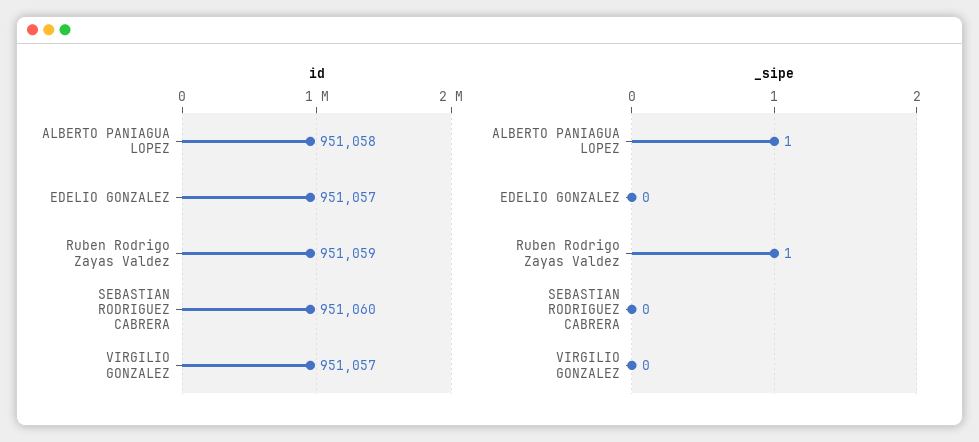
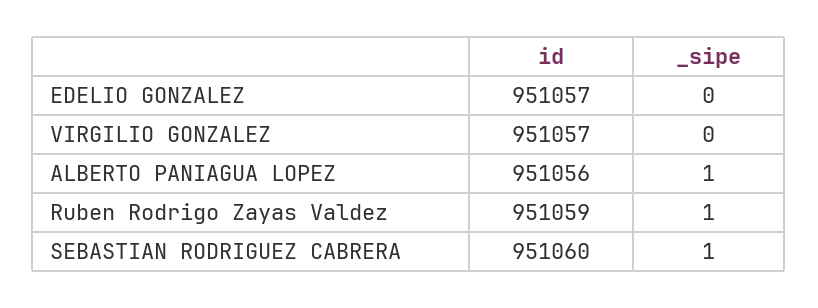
  {
    "id": {
-     "ALBERTO PANIAGUA LOPEZ": 951058,
+     "ALBERTO PANIAGUA LOPEZ": 951056,
      "EDELIO GONZALEZ": 951057,
      "Ruben Rodrigo Zayas Valdez": 951059,
      "SEBASTIAN RODRIGUEZ CABRERA": 951060,
      "VIRGILIO GONZALEZ": 951057
    },
    "_sipe": {
      "ALBERTO PANIAGUA LOPEZ": 1,
      "EDELIO GONZALEZ": 0,
      "Ruben Rodrigo Zayas Valdez": 1,
-     "SEBASTIAN RODRIGUEZ CABRERA": 0,
+     "SEBASTIAN RODRIGUEZ CABRERA": 1,
      "VIRGILIO GONZALEZ": 0
    }
  }

